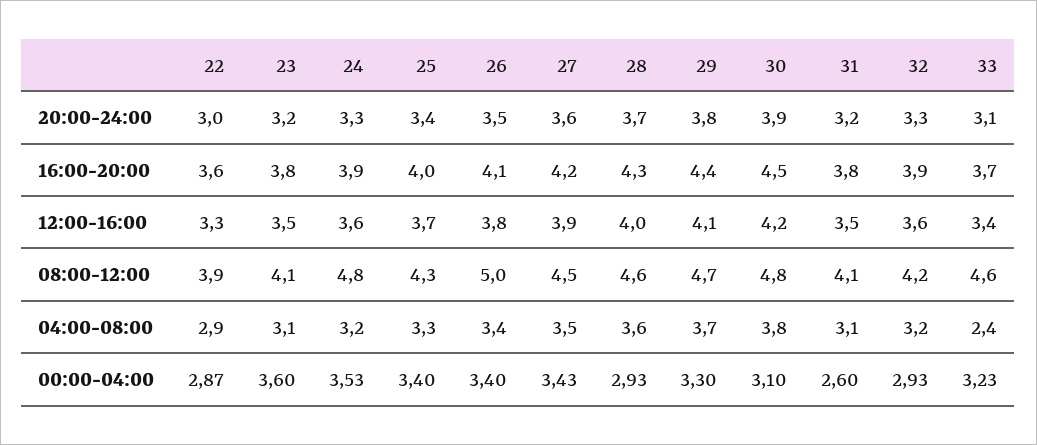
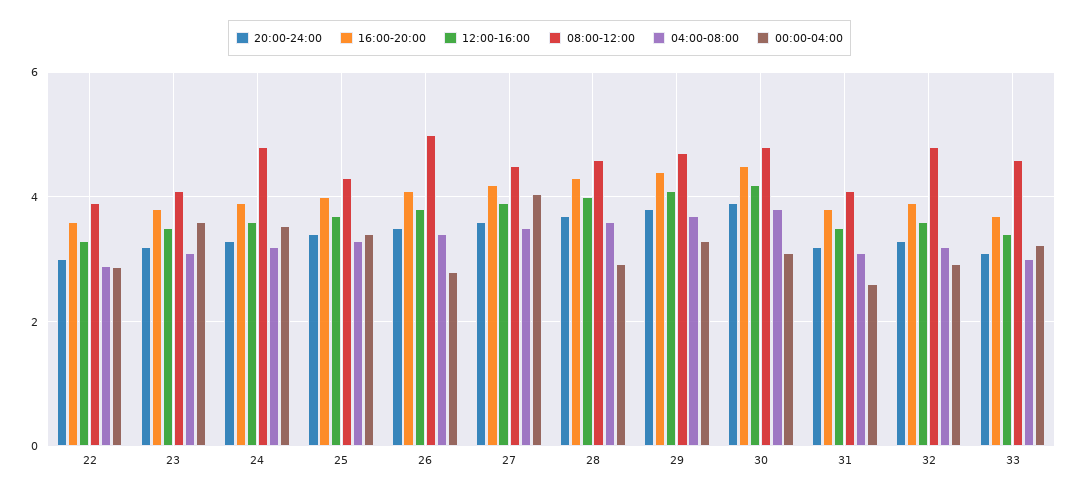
  {
    "20:00-24:00": {
      "22": 3,
      "23": 3.2,
      "24": 3.3,
      "25": 3.4,
      "26": 3.5,
      "27": 3.6,
      "28": 3.7,
      "29": 3.8,
      "30": 3.9,
      "31": 3.2,
      "32": 3.3,
      "33": 3.1
    },
    "16:00-20:00": {
      "22": 3.6,
      "23": 3.8,
      "24": 3.9,
      "25": 4,
      "26": 4.1,
      "27": 4.2,
      "28": 4.3,
      "29": 4.4,
      "30": 4.5,
      "31": 3.8,
      "32": 3.9,
      "33": 3.7
    },
    "12:00-16:00": {
      "22": 3.3,
      "23": 3.5,
      "24": 3.6,
      "25": 3.7,
      "26": 3.8,
      "27": 3.9,
      "28": 4,
      "29": 4.1,
      "30": 4.2,
      "31": 3.5,
      "32": 3.6,
      "33": 3.4
    },
    "08:00-12:00": {
      "22": 3.9,
      "23": 4.1,
      "24": 4.8,
      "25": 4.3,
      "26": 5,
      "27": 4.5,
      "28": 4.6,
      "29": 4.7,
      "30": 4.8,
      "31": 4.1,
-     "32": 4.2,
+     "32": 4.8,
      "33": 4.6
    },
    "04:00-08:00": {
      "22": 2.9,
      "23": 3.1,
      "24": 3.2,
      "25": 3.3,
      "26": 3.4,
      "27": 3.5,
      "28": 3.6,
      "29": 3.7,
      "30": 3.8,
      "31": 3.1,
      "32": 3.2,
-     "33": 2.4
+     "33": 3
    },
    "00:00-04:00": {
      "22": 2.87,
      "23": 3.6,
      "24": 3.53,
      "25": 3.4,
-     "26": 3.4,
+     "26": 2.8,
-     "27": 3.43,
+     "27": 4,
      "28": 2.93,
      "29": 3.3,
      "30": 3.1,
      "31": 2.6,
      "32": 2.93,
      "33": 3.23
    }
  }

